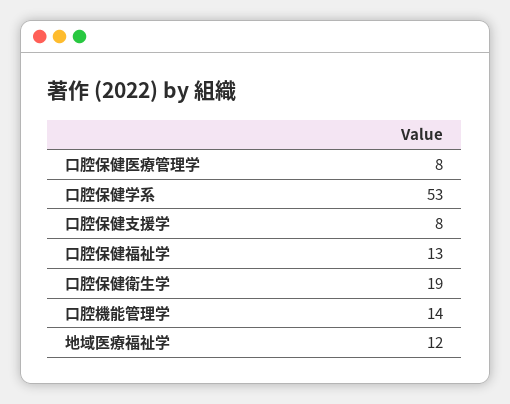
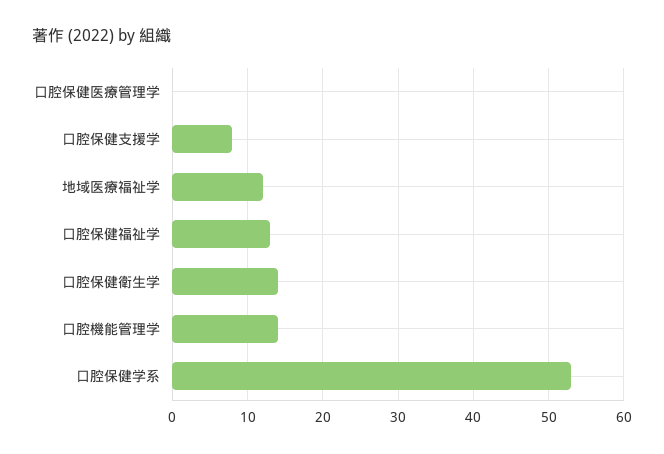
  {
-   "口腔保健医療管理学": 8,
+   "口腔保健医療管理学": 0,
    "口腔保健学系": 53,
    "口腔保健支援学": 8,
    "口腔保健福祉学": 13,
-   "口腔保健衛生学": 19,
+   "口腔保健衛生学": 14,
    "口腔機能管理学": 14,
    "地域医療福祉学": 12
  }

